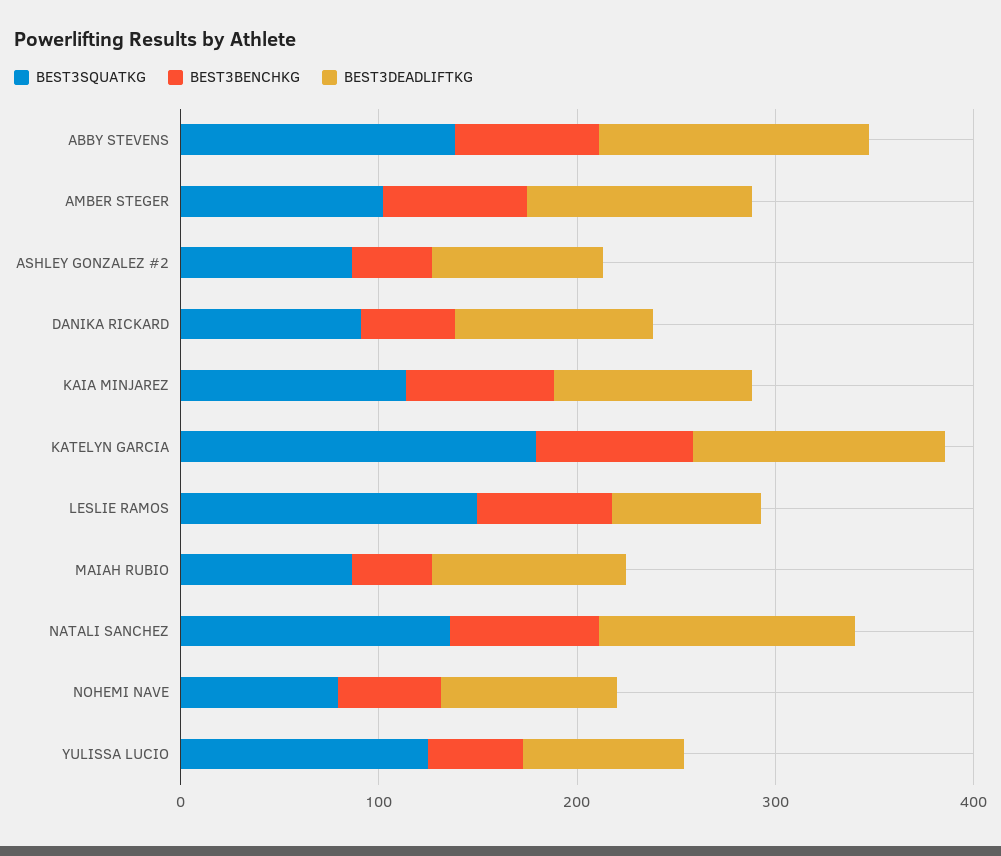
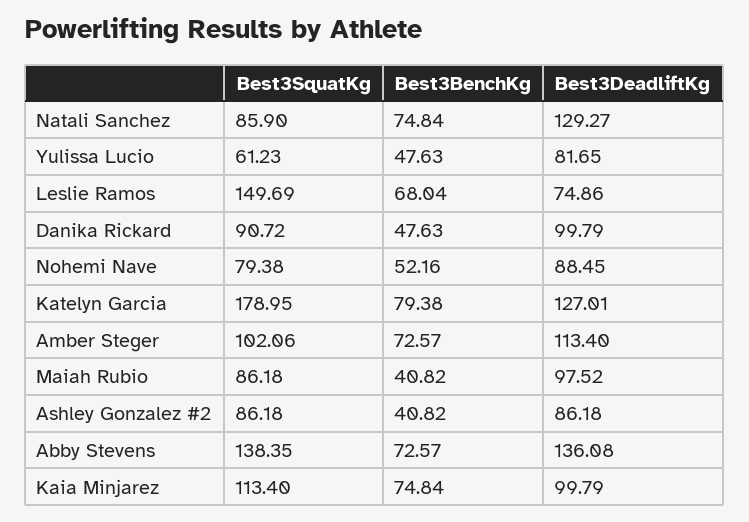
  {
    "BEST3SQUATKG": {
      "ABBY STEVENS": 138.35,
      "AMBER STEGER": 102.06,
      "ASHLEY GONZALEZ #2": 86.18,
      "DANIKA RICKARD": 90.72,
      "KAIA MINJAREZ": 113.4,
      "KATELYN GARCIA": 178.95,
      "LESLIE RAMOS": 149.69,
      "MAIAH RUBIO": 86.18,
-     "NATALI SANCHEZ": 140,
+     "NATALI SANCHEZ": 85.9,
      "NOHEMI NAVE": 79.38,
-     "YULISSA LUCIO": 120
+     "YULISSA LUCIO": 61.23
    },
    "BEST3BENCHKG": {
      "ABBY STEVENS": 72.57,
      "AMBER STEGER": 72.57,
      "ASHLEY GONZALEZ #2": 40.82,
      "DANIKA RICKARD": 47.63,
      "KAIA MINJAREZ": 74.84,
      "KATELYN GARCIA": 79.38,
      "LESLIE RAMOS": 68.04,
      "MAIAH RUBIO": 40.82,
      "NATALI SANCHEZ": 74.84,
      "NOHEMI NAVE": 52.16,
      "YULISSA LUCIO": 47.63
    },
    "BEST3DEADLIFTKG": {
      "ABBY STEVENS": 136.08,
      "AMBER STEGER": 113.4,
      "ASHLEY GONZALEZ #2": 86.18,
      "DANIKA RICKARD": 99.79,
      "KAIA MINJAREZ": 99.79,
      "KATELYN GARCIA": 127.01,
      "LESLIE RAMOS": 74.86,
      "MAIAH RUBIO": 97.52,
      "NATALI SANCHEZ": 129.27,
      "NOHEMI NAVE": 88.45,
      "YULISSA LUCIO": 81.65
    }
  }

